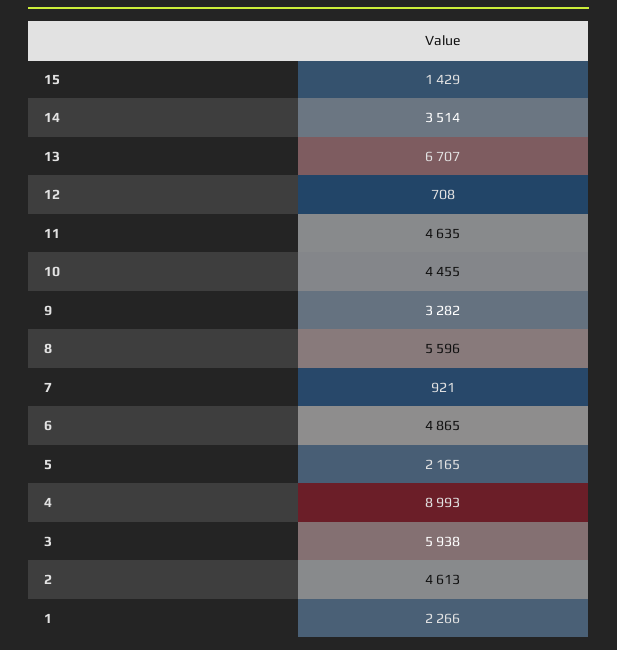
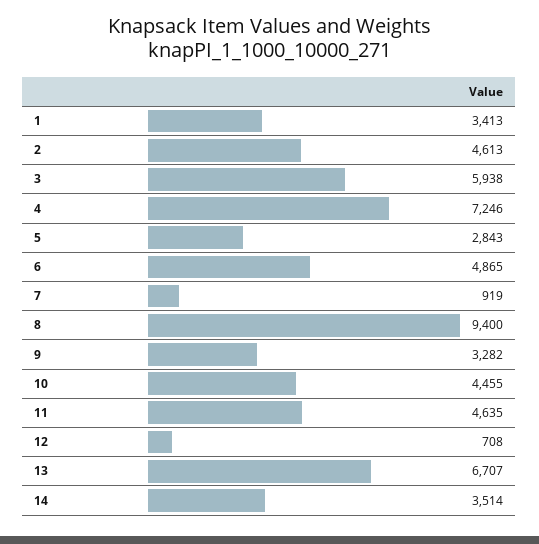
  {
-   "15": 1429,
    "14": 3514,
    "13": 6707,
    "12": 708,
    "11": 4635,
    "10": 4455,
    "9": 3282,
-   "8": 5596,
+   "8": 9400,
-   "7": 921,
+   "7": 919,
    "6": 4865,
-   "5": 2165,
+   "5": 2843,
-   "4": 8993,
+   "4": 7246,
    "3": 5938,
    "2": 4613,
-   "1": 2266
+   "1": 3413
  }

